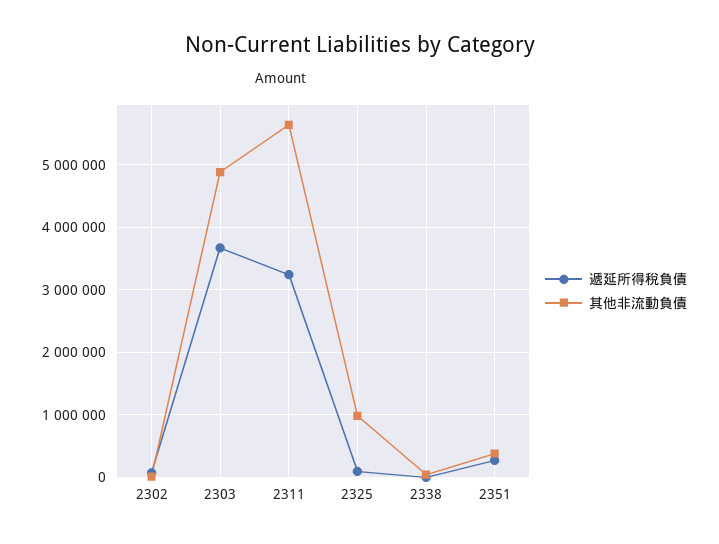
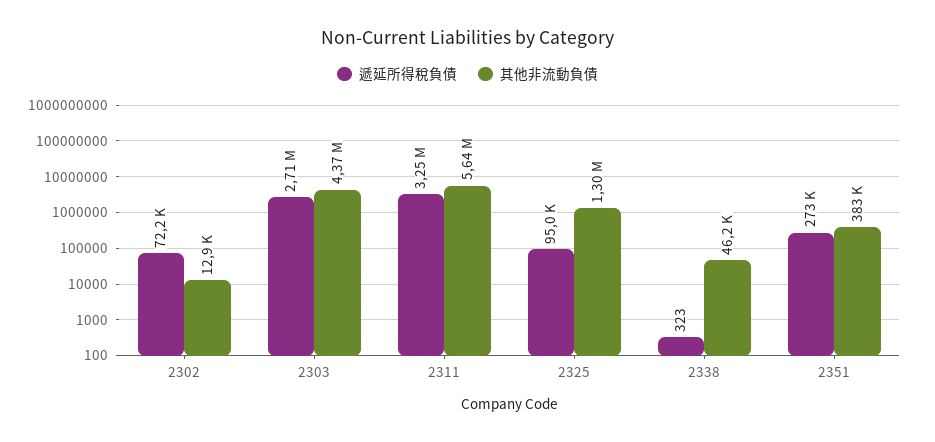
  {
    "遞延所得稅負債": {
      "2302": 72200,
-     "2303": 3700000,
+     "2303": 2710000,
      "2311": 3250000,
      "2325": 95000,
      "2338": 323,
      "2351": 273000
    },
    "其他非流動負債": {
      "2302": 12900,
-     "2303": 4900000,
+     "2303": 4370000,
      "2311": 5640000,
-     "2325": 1000000,
+     "2325": 1300000,
      "2338": 46200,
      "2351": 383000
    }
  }

